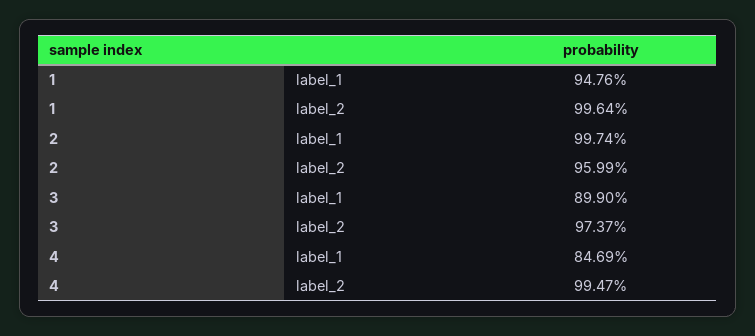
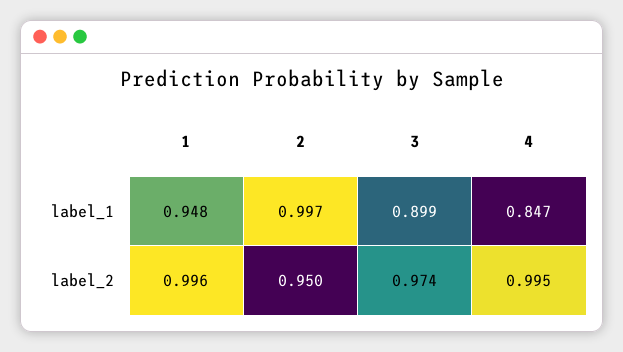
  {
    "1": {
      "label_1": 0.9476,
      "label_2": 0.9964
    },
    "2": {
      "label_1": 0.9974,
-     "label_2": 0.9599
+     "label_2": 0.95
    },
    "3": {
      "label_1": 0.899,
      "label_2": 0.9737
    },
    "4": {
      "label_1": 0.8469,
      "label_2": 0.9947
    }
  }

